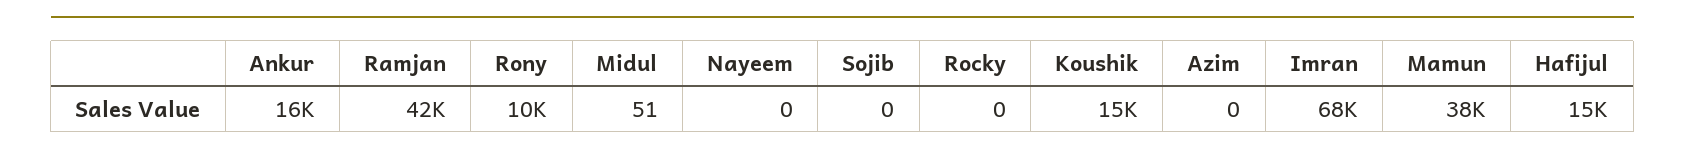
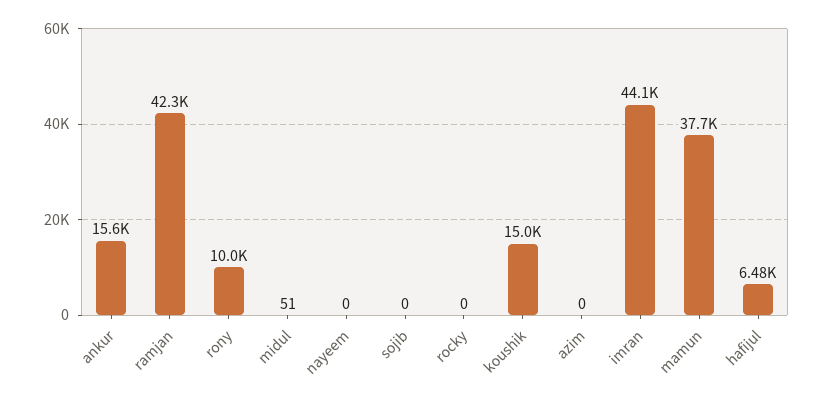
  {
    "Ankur": 15600,
    "Ramjan": 42300,
    "Rony": 10000,
    "Midul": 51,
    "Nayeem": 0,
    "Sojib": 0,
    "Rocky": 0,
    "Koushik": 15000,
    "Azim": 0,
-   "Imran": 68000,
+   "Imran": 44100,
    "Mamun": 37700,
-   "Hafijul": 15000
+   "Hafijul": 6480
  }

